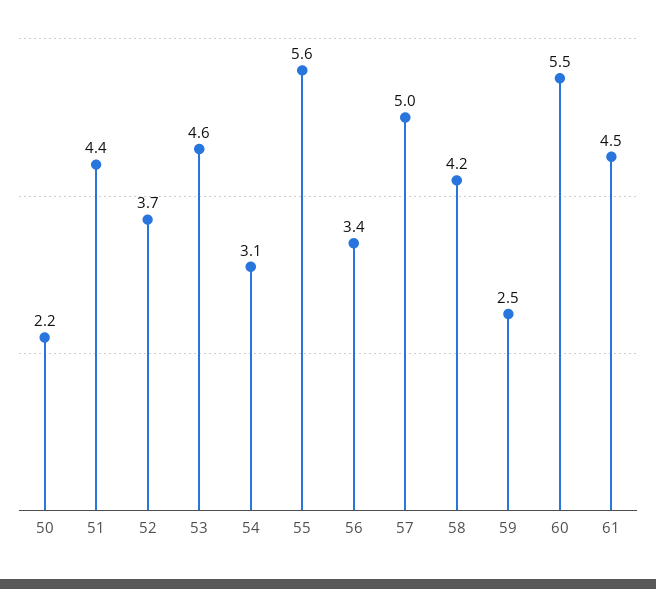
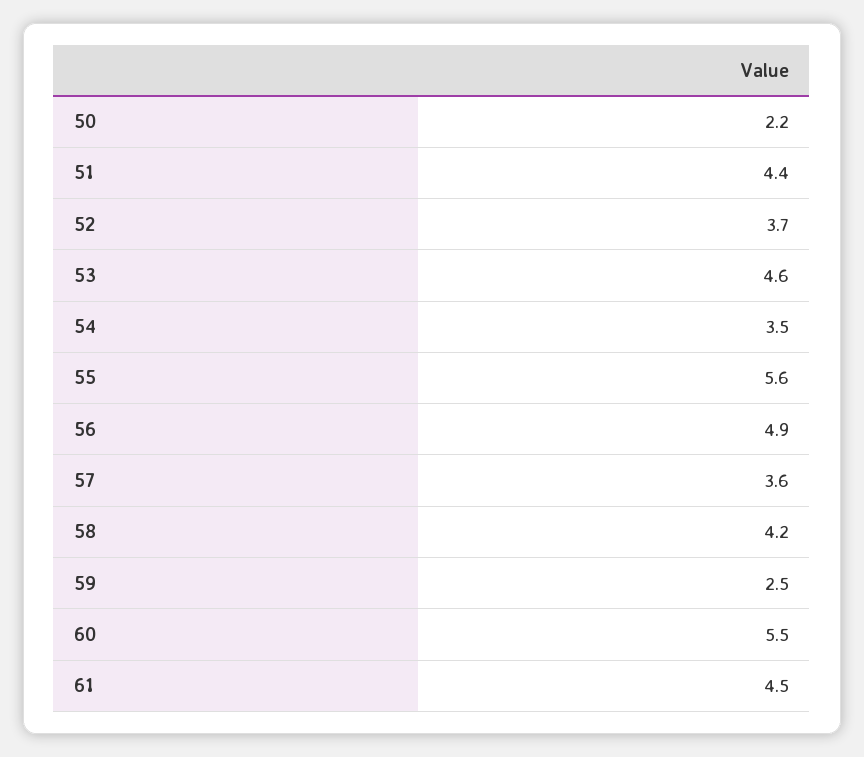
  {
    "50": 2.2,
    "51": 4.4,
    "52": 3.7,
    "53": 4.6,
-   "54": 3.1,
+   "54": 3.5,
    "55": 5.6,
-   "56": 3.4,
+   "56": 4.9,
-   "57": 5,
+   "57": 3.6,
    "58": 4.2,
    "59": 2.5,
    "60": 5.5,
    "61": 4.5
  }

